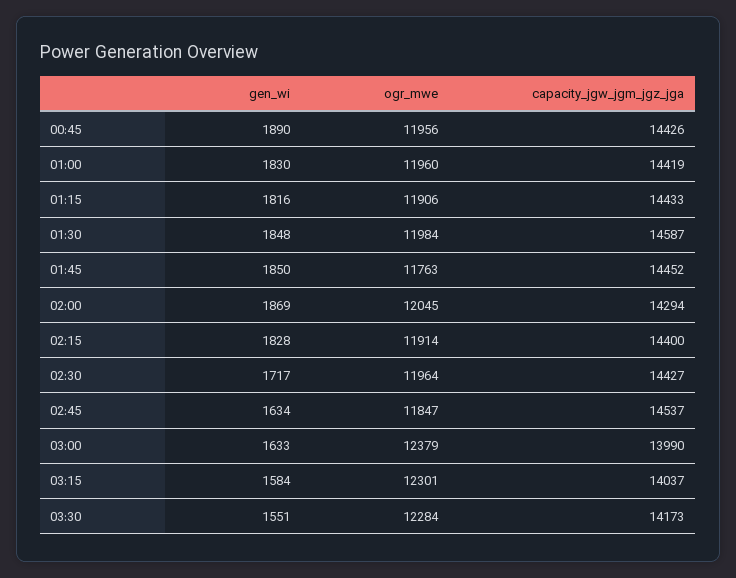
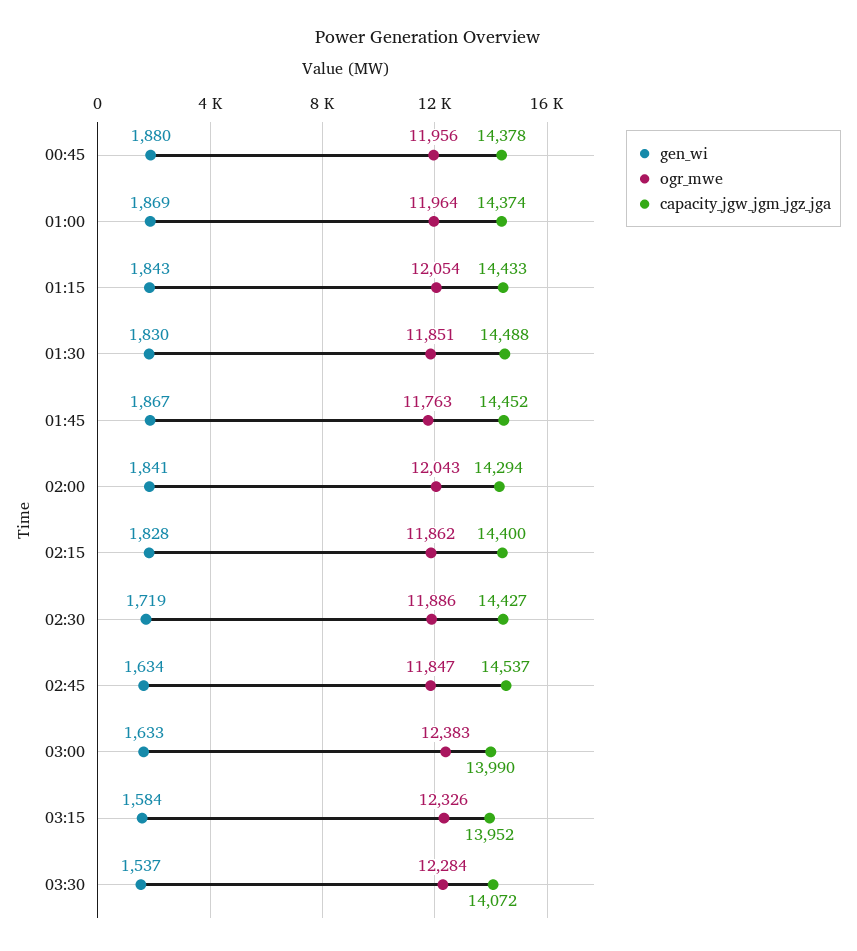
  {
    "gen_wi": {
-     "00:45": 1890,
+     "00:45": 1880,
-     "01:00": 1830,
+     "01:00": 1869,
-     "01:15": 1816,
+     "01:15": 1843,
-     "01:30": 1848,
+     "01:30": 1830,
-     "01:45": 1850,
+     "01:45": 1867,
-     "02:00": 1869,
+     "02:00": 1841,
      "02:15": 1828,
-     "02:30": 1717,
+     "02:30": 1719,
      "02:45": 1634,
      "03:00": 1633,
      "03:15": 1584,
-     "03:30": 1551
+     "03:30": 1537
    },
    "ogr_mwe": {
      "00:45": 11956,
-     "01:00": 11960,
+     "01:00": 11964,
-     "01:15": 11906,
+     "01:15": 12054,
-     "01:30": 11984,
+     "01:30": 11851,
      "01:45": 11763,
-     "02:00": 12045,
+     "02:00": 12043,
-     "02:15": 11914,
+     "02:15": 11862,
-     "02:30": 11964,
+     "02:30": 11886,
      "02:45": 11847,
-     "03:00": 12379,
+     "03:00": 12383,
-     "03:15": 12301,
+     "03:15": 12326,
      "03:30": 12284
    },
    "capacity_jgw_jgm_jgz_jga": {
-     "00:45": 14426,
+     "00:45": 14378,
-     "01:00": 14419,
+     "01:00": 14374,
      "01:15": 14433,
-     "01:30": 14587,
+     "01:30": 14488,
      "01:45": 14452,
      "02:00": 14294,
      "02:15": 14400,
      "02:30": 14427,
      "02:45": 14537,
      "03:00": 13990,
-     "03:15": 14037,
+     "03:15": 13952,
-     "03:30": 14173
+     "03:30": 14072
    }
  }

